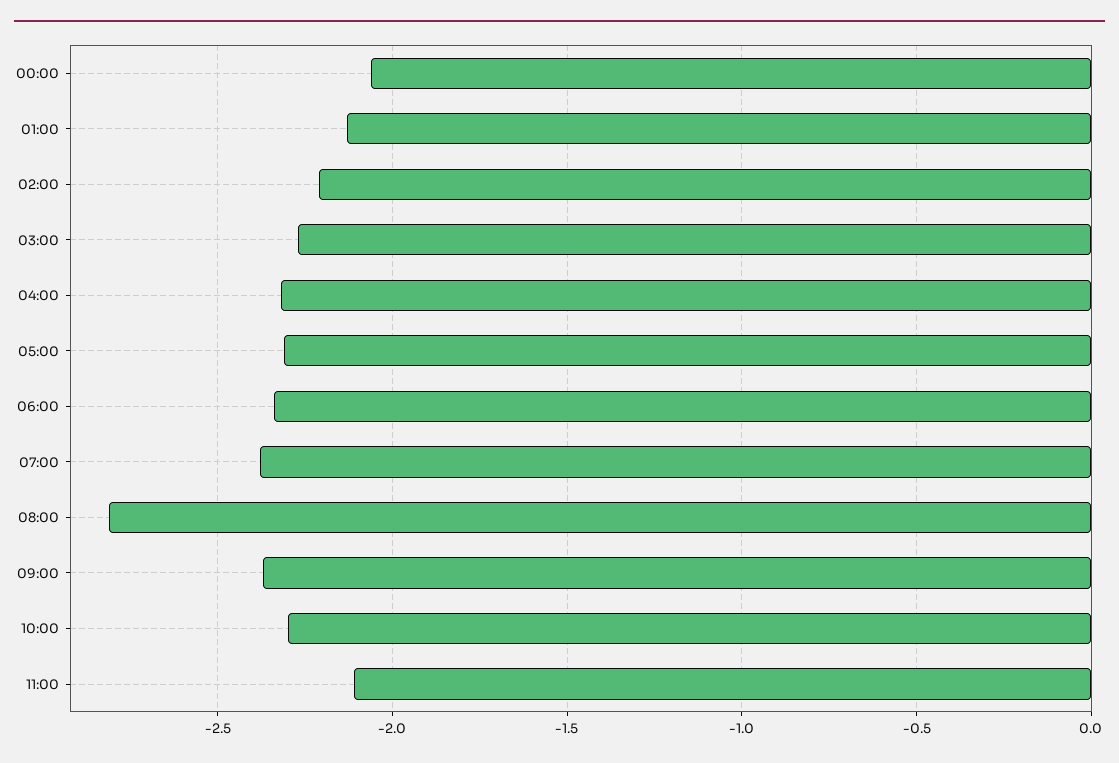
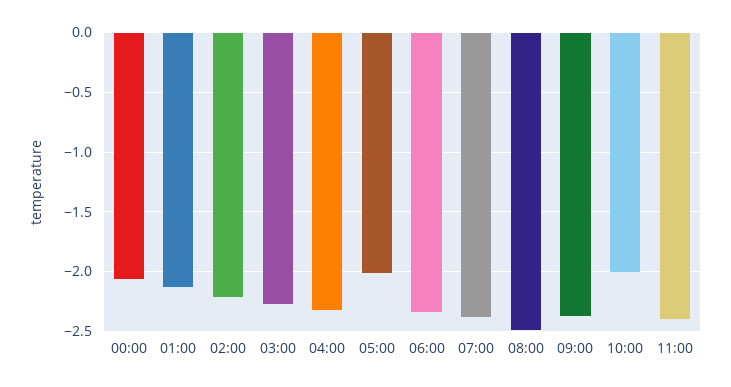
  {
    "00:00": -2.05,
    "01:00": -2.15,
    "02:00": -2.2,
    "03:00": -2.25,
    "04:00": -2.3,
-   "05:00": -2.3,
+   "05:00": -2,
    "06:00": -2.35,
    "07:00": -2.4,
-   "08:00": -2.8,
+   "08:00": -2.5,
    "09:00": -2.35,
-   "10:00": -2.3,
+   "10:00": -2,
-   "11:00": -2.1
+   "11:00": -2.4
  }

